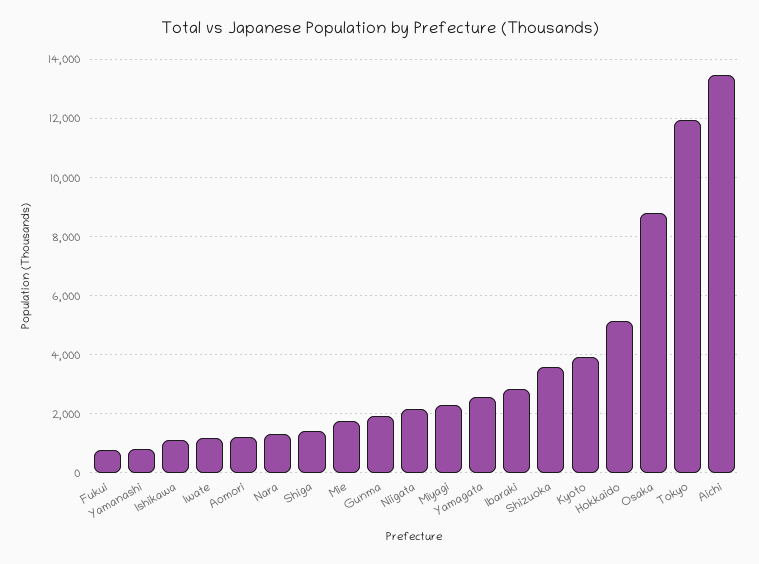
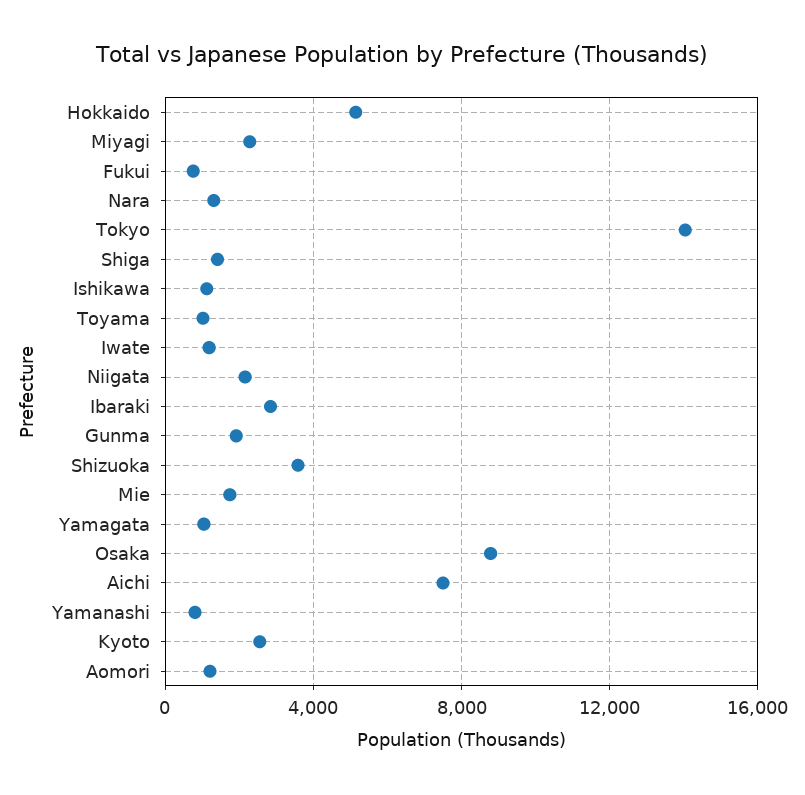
  {
    "Fukui": 750,
    "Yamanashi": 750,
    "Ishikawa": 1000,
    "Iwate": 1250,
    "Aomori": 1250,
    "Nara": 1250,
    "Shiga": 1500,
    "Mie": 1750,
    "Gunma": 2000,
    "Niigata": 2250,
    "Miyagi": 2250,
-   "Yamagata": 2500,
+   "Yamagata": 1000,
    "Ibaraki": 2750,
    "Shizuoka": 3500,
-   "Kyoto": 4000,
+   "Kyoto": 2500,
    "Hokkaido": 5250,
    "Osaka": 8750,
-   "Tokyo": 12000,
+   "Tokyo": 14000,
-   "Aichi": 13500
+   "Aichi": 7500,
+   "Toyama": 1000
  }

